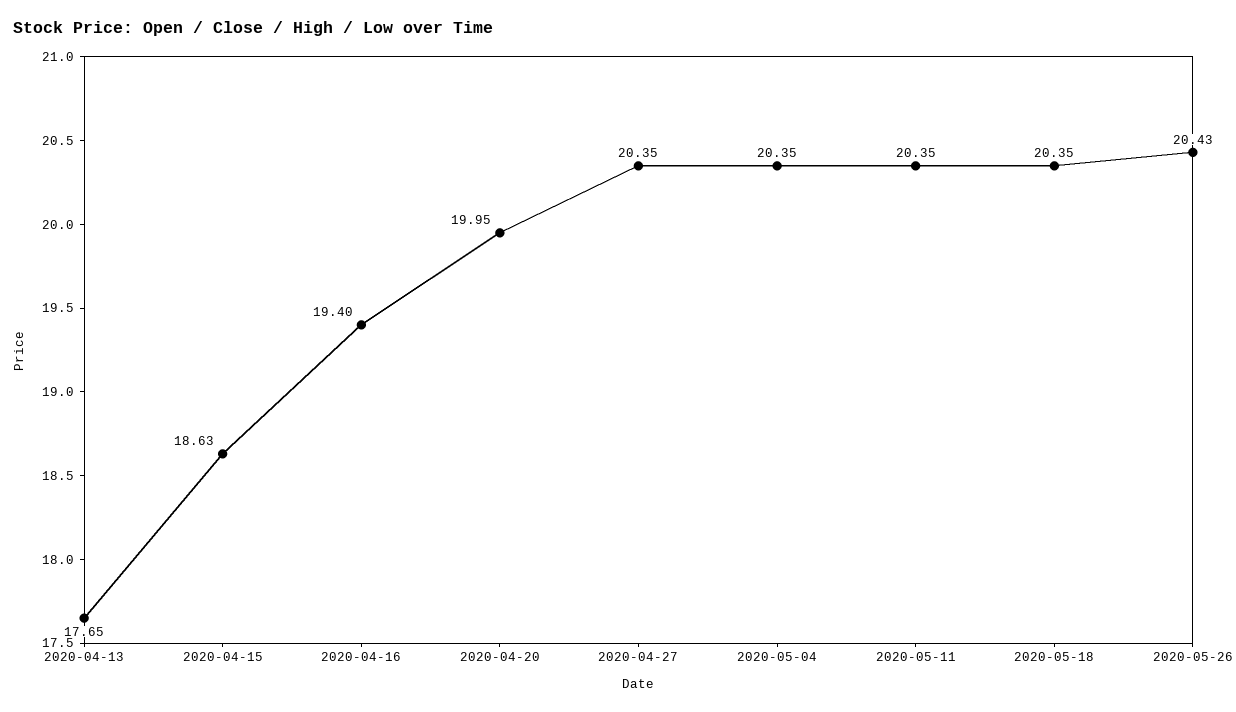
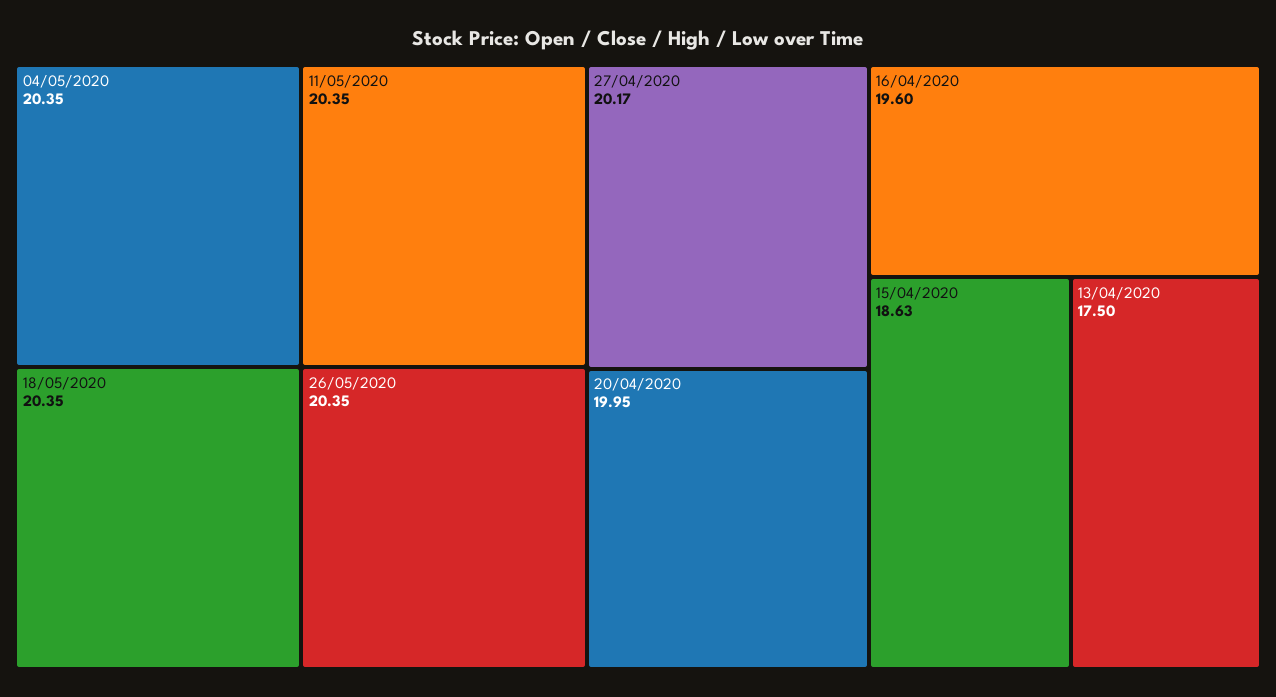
  {
-   "2020-04-13": 17.65,
+   "2020-04-13": 17.5,
    "2020-04-15": 18.63,
-   "2020-04-16": 19.4,
+   "2020-04-16": 19.6,
    "2020-04-20": 19.95,
-   "2020-04-27": 20.35,
+   "2020-04-27": 20.17,
    "2020-05-04": 20.35,
    "2020-05-11": 20.35,
    "2020-05-18": 20.35,
-   "2020-05-26": 20.43
+   "2020-05-26": 20.35
  }

